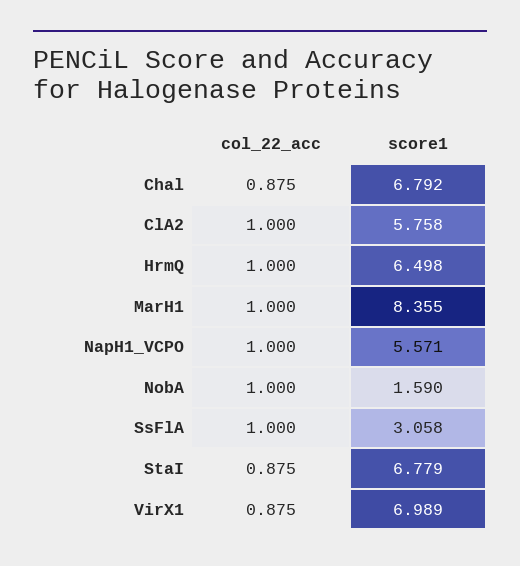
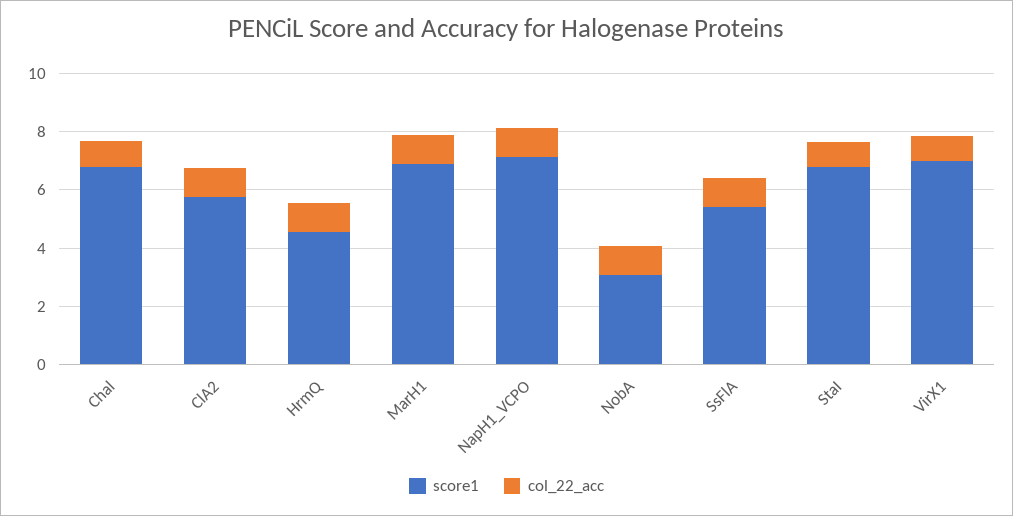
  {
    "col_22_acc": {
      "Chal": 0.875,
      "ClA2": 1,
      "HrmQ": 1,
      "MarH1": 1,
      "NapH1_VCPO": 1,
      "NobA": 1,
      "SsFlA": 1,
      "StaI": 0.875,
      "VirX1": 0.875
    },
    "score1": {
      "Chal": 6.792,
      "ClA2": 5.758,
-     "HrmQ": 6.498,
+     "HrmQ": 4.5,
-     "MarH1": 8.355,
+     "MarH1": 7,
-     "NapH1_VCPO": 5.571,
+     "NapH1_VCPO": 7,
-     "NobA": 1.59,
+     "NobA": 3,
-     "SsFlA": 3.058,
+     "SsFlA": 5.5,
      "StaI": 6.779,
      "VirX1": 6.989
    }
  }

